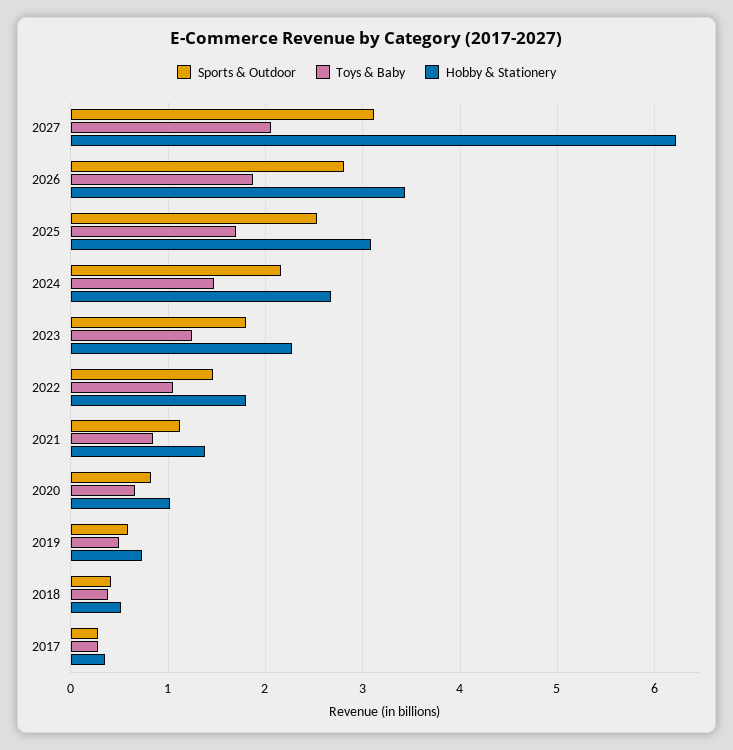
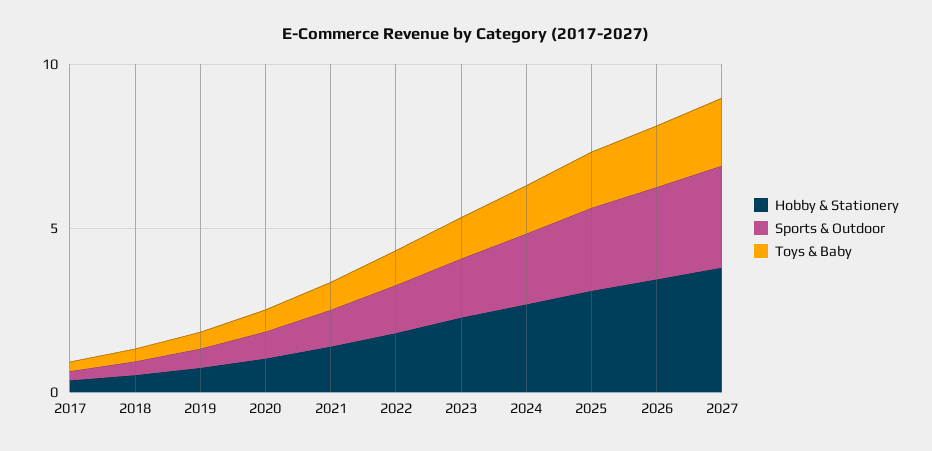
  {
    "Sports & Outdoor": {
      "2027": 3.1,
      "2026": 2.8,
      "2025": 2.5,
      "2024": 2.2,
      "2023": 1.8,
      "2022": 1.5,
      "2021": 1.1,
      "2020": 0.8,
      "2019": 0.6,
      "2018": 0.4,
      "2017": 0.3
    },
    "Toys & Baby": {
      "2027": 2.1,
      "2026": 1.9,
      "2025": 1.7,
      "2024": 1.5,
      "2023": 1.2,
      "2022": 1,
      "2021": 0.8,
      "2020": 0.7,
      "2019": 0.5,
      "2018": 0.4,
      "2017": 0.3
    },
    "Hobby & Stationery": {
-     "2027": 6.2,
+     "2027": 4,
      "2026": 3.4,
      "2025": 3.1,
      "2024": 2.7,
      "2023": 2.3,
      "2022": 1.8,
      "2021": 1.4,
      "2020": 1,
      "2019": 0.7,
      "2018": 0.5,
      "2017": 0.4
    }
  }

